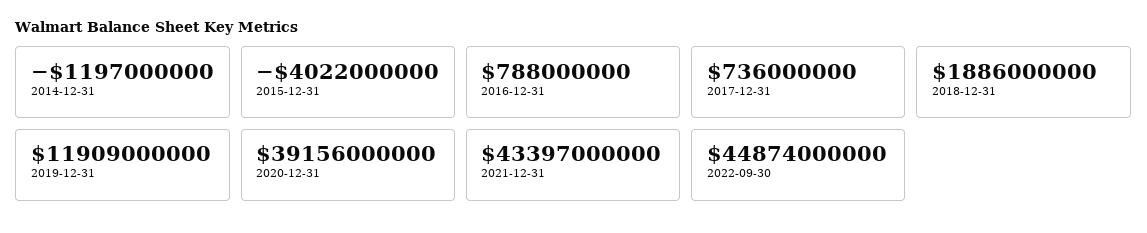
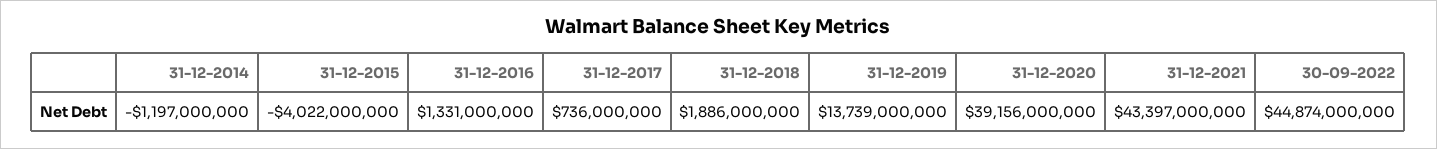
  {
    "2014-12-31": -1197000000,
    "2015-12-31": -4022000000,
-   "2016-12-31": 788000000,
+   "2016-12-31": 1331000000,
    "2017-12-31": 736000000,
    "2018-12-31": 1886000000,
-   "2019-12-31": 11909000000,
+   "2019-12-31": 13739000000,
    "2020-12-31": 39156000000,
    "2021-12-31": 43397000000,
    "2022-09-30": 44874000000
  }

